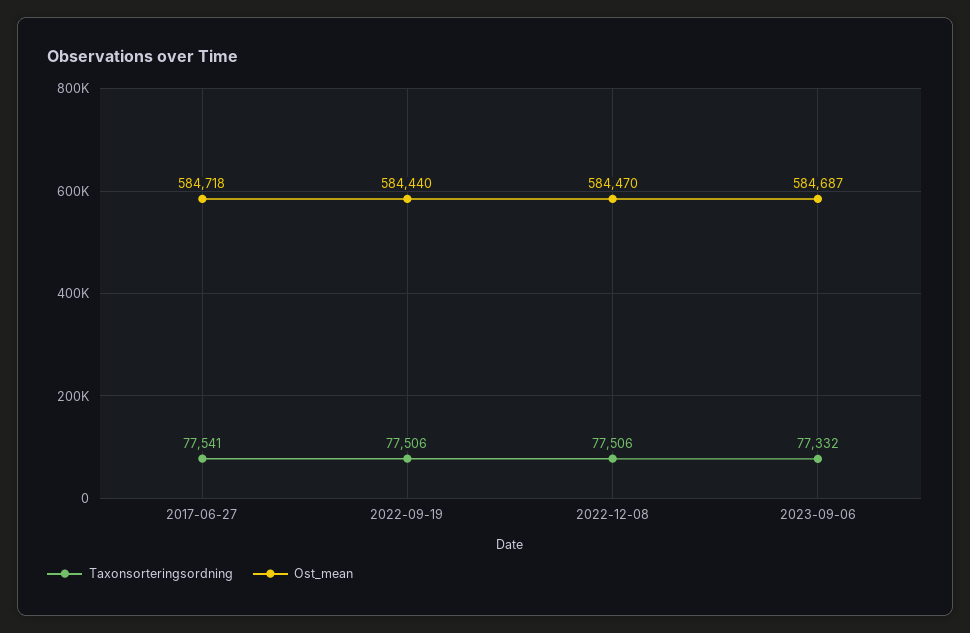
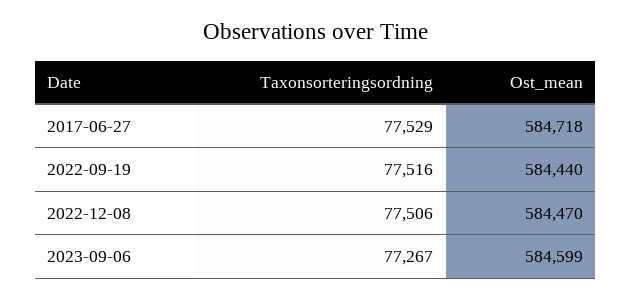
  {
    "Taxonsorteringsordning": {
-     "2017-06-27": 77541,
+     "2017-06-27": 77529,
-     "2022-09-19": 77506,
+     "2022-09-19": 77516,
      "2022-12-08": 77506,
-     "2023-09-06": 77332
+     "2023-09-06": 77267
    },
    "Ost_mean": {
      "2017-06-27": 584718,
      "2022-09-19": 584440,
      "2022-12-08": 584470,
-     "2023-09-06": 584687
+     "2023-09-06": 584599
    }
  }

